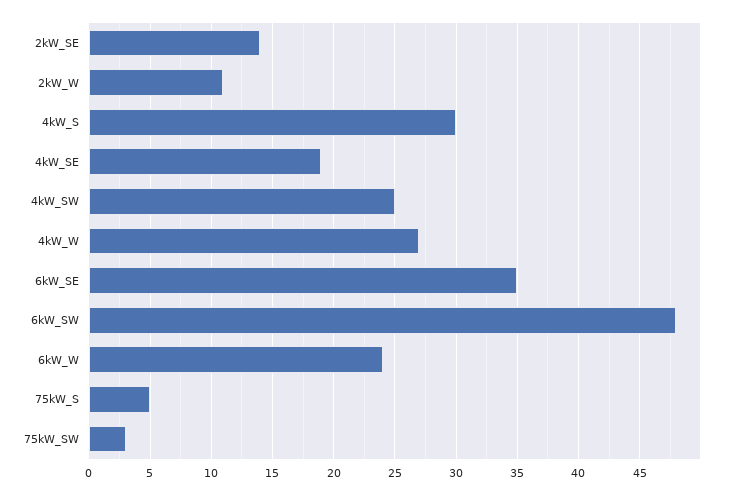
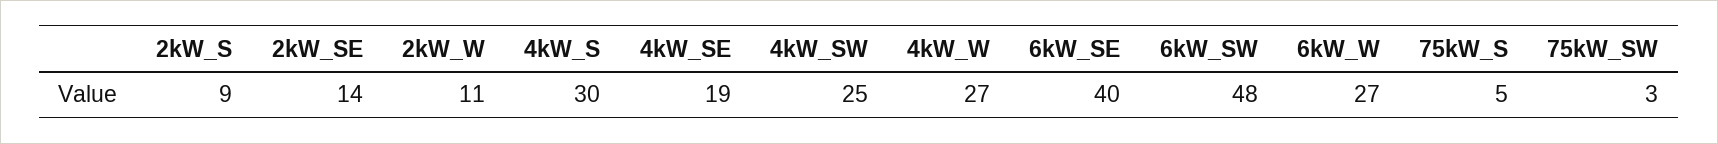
  {
    "2kW_SE": 14,
    "2kW_W": 11,
    "4kW_S": 30,
    "4kW_SE": 19,
    "4kW_SW": 25,
    "4kW_W": 27,
-   "6kW_SE": 35,
+   "6kW_SE": 40,
    "6kW_SW": 48,
-   "6kW_W": 24,
+   "6kW_W": 27,
    "75kW_S": 5,
-   "75kW_SW": 3
+   "75kW_SW": 3,
+   "2kW_S": 9
  }

